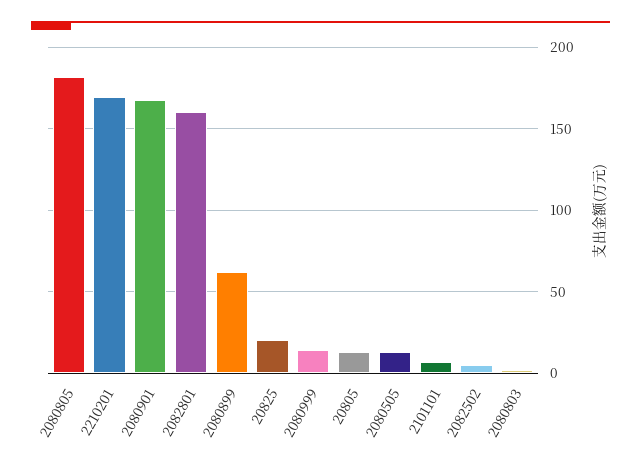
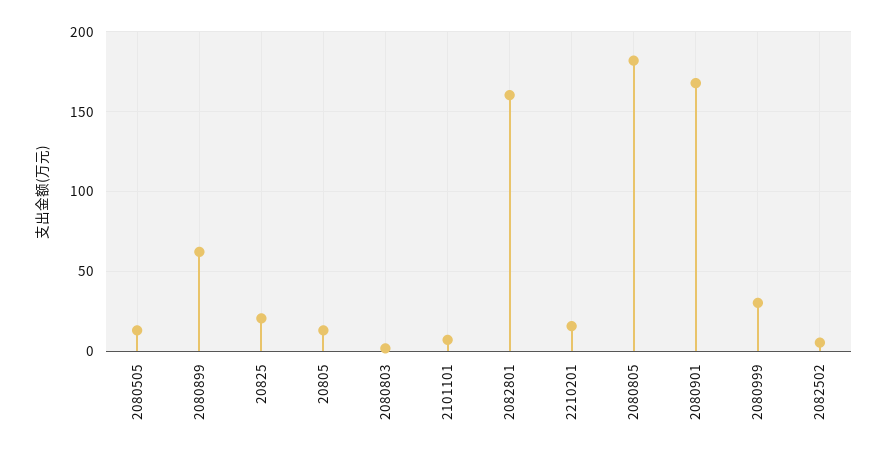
  {
    "2080805": 180,
-   "2210201": 170,
+   "2210201": 15,
    "2080901": 170,
    "2082801": 160,
    "2080899": 60,
    "20825": 20,
-   "2080999": 15,
+   "2080999": 30,
    "20805": 15,
    "2080505": 15,
    "2101101": 5,
    "2082502": 5,
    "2080803": 0
  }

